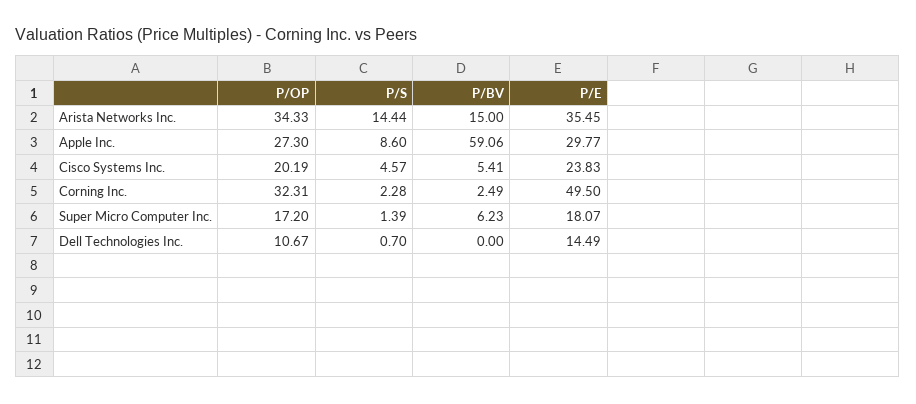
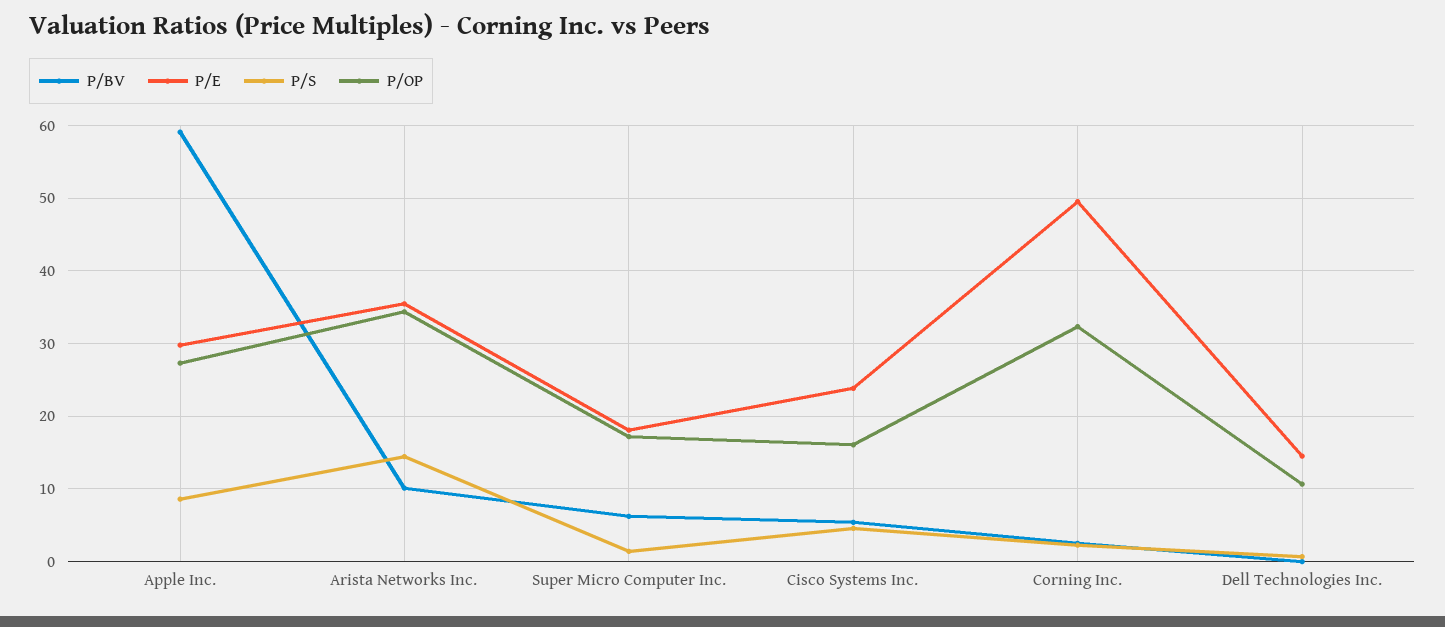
  {
    "P/OP": {
      "Arista Networks Inc.": 34.33,
      "Apple Inc.": 27.3,
-     "Cisco Systems Inc.": 20.19,
+     "Cisco Systems Inc.": 16,
      "Corning Inc.": 32.31,
      "Super Micro Computer Inc.": 17.2,
      "Dell Technologies Inc.": 10.67
    },
    "P/S": {
      "Arista Networks Inc.": 14.44,
      "Apple Inc.": 8.6,
      "Cisco Systems Inc.": 4.57,
      "Corning Inc.": 2.28,
      "Super Micro Computer Inc.": 1.39,
      "Dell Technologies Inc.": 0.7
    },
    "P/BV": {
-     "Arista Networks Inc.": 15,
+     "Arista Networks Inc.": 10,
      "Apple Inc.": 59.06,
      "Cisco Systems Inc.": 5.41,
      "Corning Inc.": 2.49,
      "Super Micro Computer Inc.": 6.23,
      "Dell Technologies Inc.": 0
    },
    "P/E": {
      "Arista Networks Inc.": 35.45,
      "Apple Inc.": 29.77,
      "Cisco Systems Inc.": 23.83,
      "Corning Inc.": 49.5,
      "Super Micro Computer Inc.": 18.07,
      "Dell Technologies Inc.": 14.49
    }
  }

